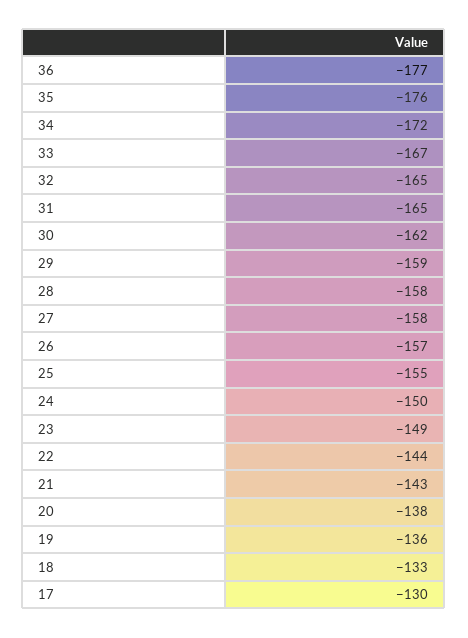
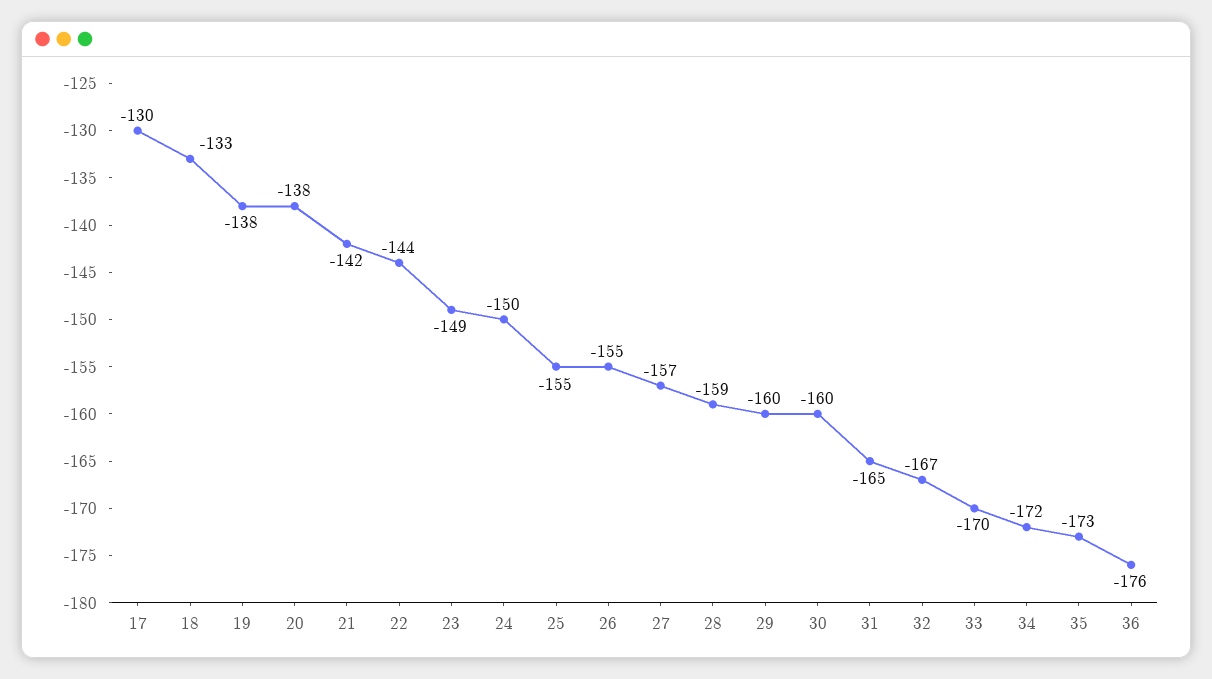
  {
-   "36": -177,
+   "36": -176,
-   "35": -176,
+   "35": -173,
    "34": -172,
-   "33": -167,
+   "33": -170,
-   "32": -165,
+   "32": -167,
    "31": -165,
-   "30": -162,
+   "30": -160,
-   "29": -159,
+   "29": -160,
-   "28": -158,
+   "28": -159,
-   "27": -158,
+   "27": -157,
-   "26": -157,
+   "26": -155,
    "25": -155,
    "24": -150,
    "23": -149,
    "22": -144,
-   "21": -143,
+   "21": -142,
    "20": -138,
-   "19": -136,
+   "19": -138,
    "18": -133,
    "17": -130
  }

